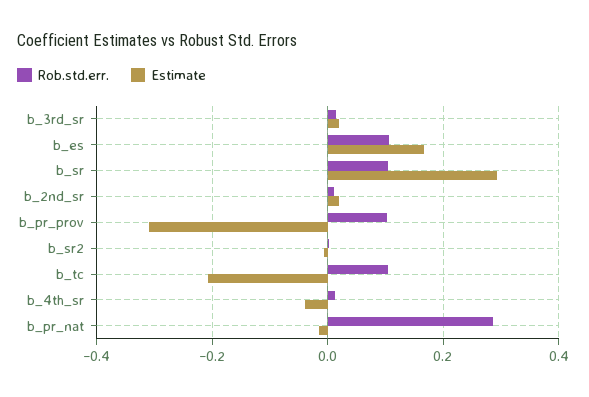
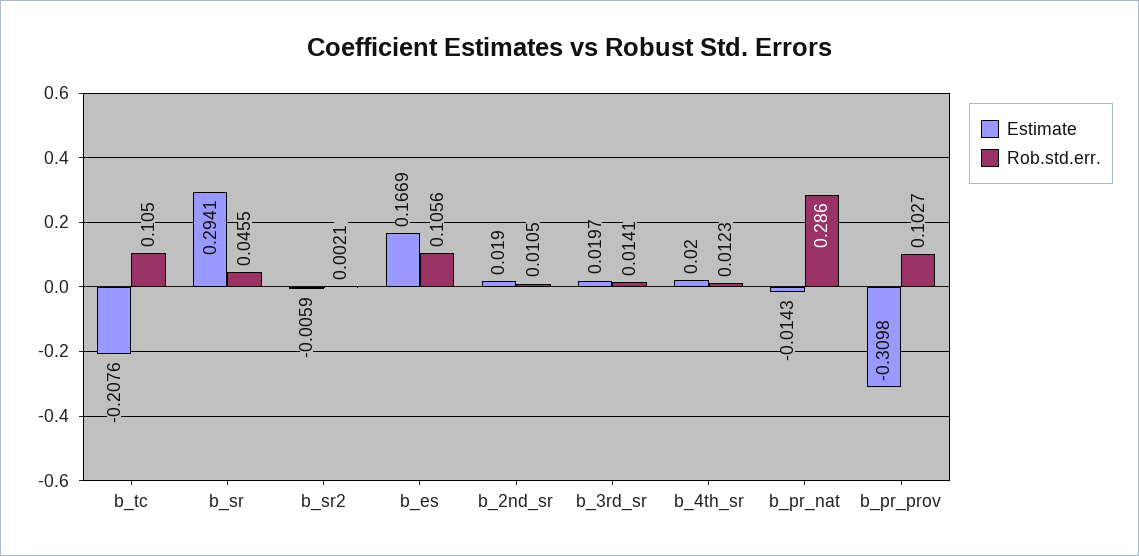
  {
    "Rob.std.err.": {
      "b_3rd_sr": 0.0141,
      "b_es": 0.1056,
-     "b_sr": 0.1,
+     "b_sr": 0.0455,
      "b_2nd_sr": 0.0105,
      "b_pr_prov": 0.1027,
      "b_sr2": 0.0021,
      "b_tc": 0.105,
      "b_4th_sr": 0.0123,
      "b_pr_nat": 0.286
    },
    "Estimate": {
      "b_3rd_sr": 0.0197,
      "b_es": 0.1669,
      "b_sr": 0.2941,
      "b_2nd_sr": 0.019,
      "b_pr_prov": -0.3098,
      "b_sr2": -0.0059,
      "b_tc": -0.2076,
-     "b_4th_sr": -0.04,
+     "b_4th_sr": 0.02,
      "b_pr_nat": -0.0143
    }
  }

